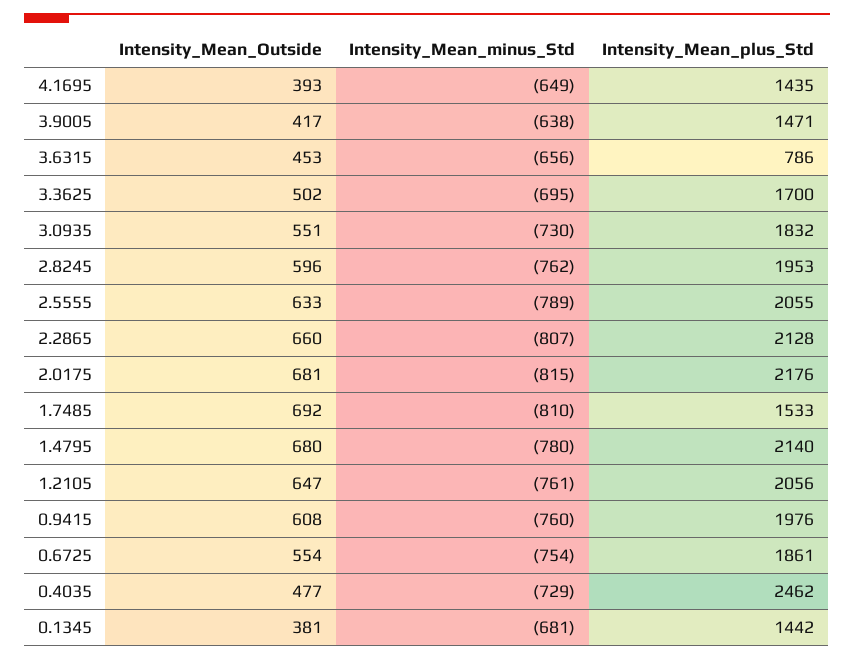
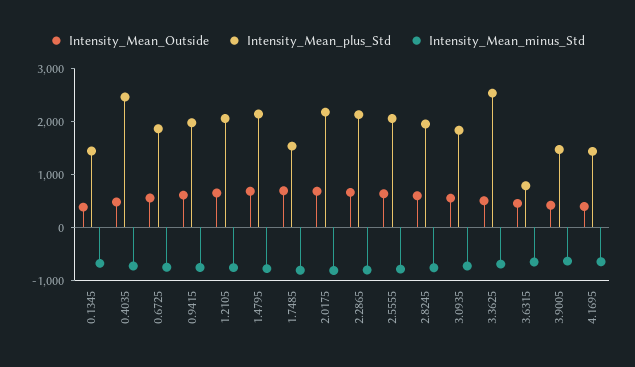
  {
    "Intensity_Mean_Outside": {
      "4.1695": 393,
      "3.9005": 417,
      "3.6315": 453,
      "3.3625": 502,
      "3.0935": 551,
      "2.8245": 596,
      "2.5555": 633,
      "2.2865": 660,
      "2.0175": 681,
      "1.7485": 692,
      "1.4795": 680,
      "1.2105": 647,
      "0.9415": 608,
      "0.6725": 554,
      "0.4035": 477,
      "0.1345": 381
    },
    "Intensity_Mean_minus_Std": {
      "4.1695": -649,
      "3.9005": -638,
      "3.6315": -656,
      "3.3625": -695,
      "3.0935": -730,
      "2.8245": -762,
      "2.5555": -789,
      "2.2865": -807,
      "2.0175": -815,
      "1.7485": -810,
      "1.4795": -780,
      "1.2105": -761,
      "0.9415": -760,
      "0.6725": -754,
      "0.4035": -729,
      "0.1345": -681
    },
    "Intensity_Mean_plus_Std": {
      "4.1695": 1435,
      "3.9005": 1471,
      "3.6315": 786,
-     "3.3625": 1700,
+     "3.3625": 2600,
      "3.0935": 1832,
      "2.8245": 1953,
      "2.5555": 2055,
      "2.2865": 2128,
      "2.0175": 2176,
      "1.7485": 1533,
      "1.4795": 2140,
      "1.2105": 2056,
      "0.9415": 1976,
      "0.6725": 1861,
      "0.4035": 2462,
      "0.1345": 1442
    }
  }

